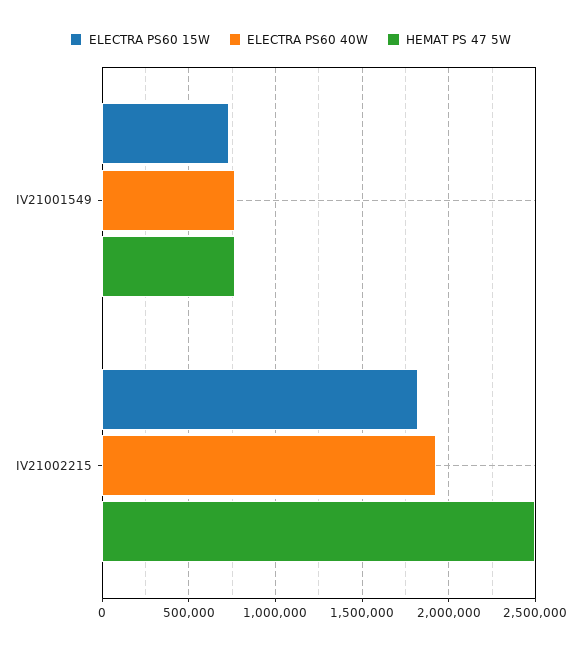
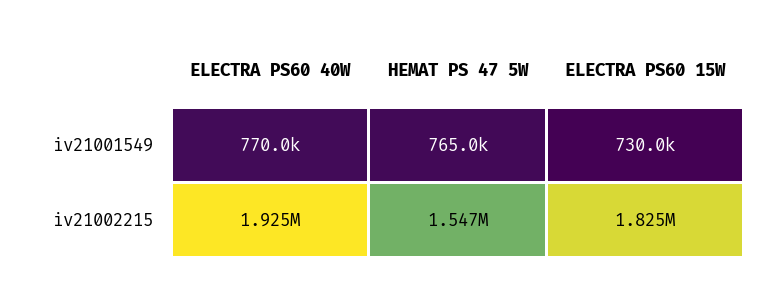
  {
    "ELECTRA PS60 15W": {
      "IV21001549": 730000,
      "IV21002215": 1825000
    },
    "ELECTRA PS60 40W": {
      "IV21001549": 770000,
      "IV21002215": 1925000
    },
    "HEMAT PS 47 5W": {
      "IV21001549": 765000,
-     "IV21002215": 2500000
+     "IV21002215": 1547000
    }
  }

